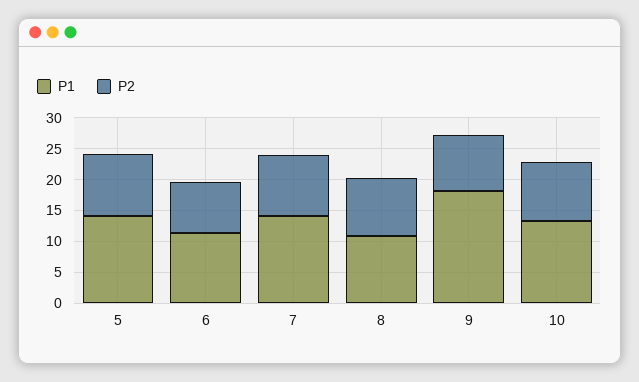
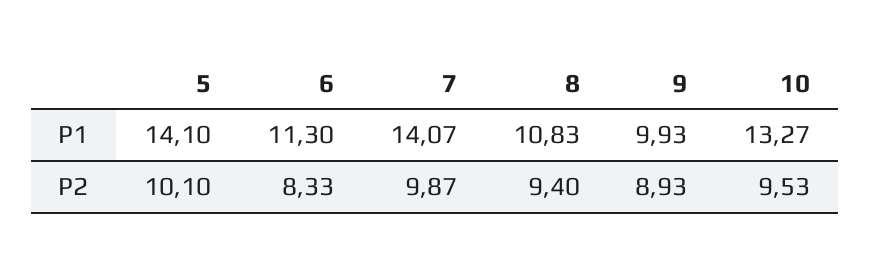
  {
    "P1": {
      "5": 14.1,
      "6": 11.3,
      "7": 14.07,
      "8": 10.83,
-     "9": 17.5,
+     "9": 9.93,
      "10": 13.27
    },
    "P2": {
      "5": 10.1,
      "6": 8.33,
      "7": 9.87,
      "8": 9.4,
      "9": 8.93,
      "10": 9.53
    }
  }

